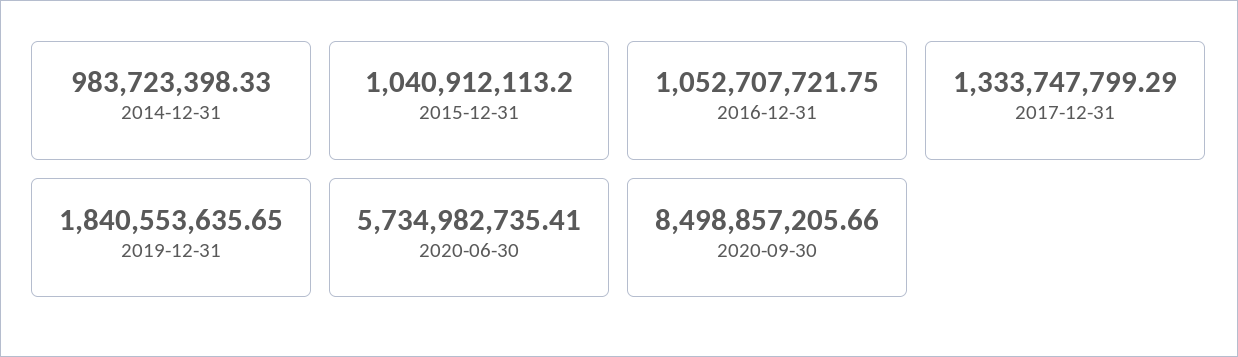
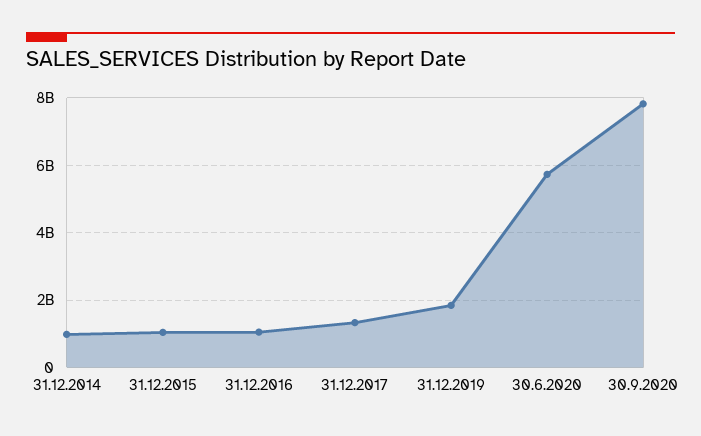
  {
    "2014-12-31": 983723398.33,
    "2015-12-31": 1040912113.2,
    "2016-12-31": 1052707721.75,
    "2017-12-31": 1333747799.29,
    "2019-12-31": 1840553635.65,
    "2020-06-30": 5734982735.41,
-   "2020-09-30": 8498857205.66
+   "2020-09-30": 7800000000
  }

